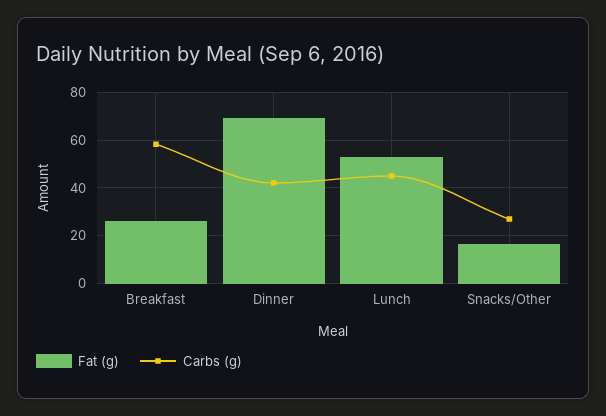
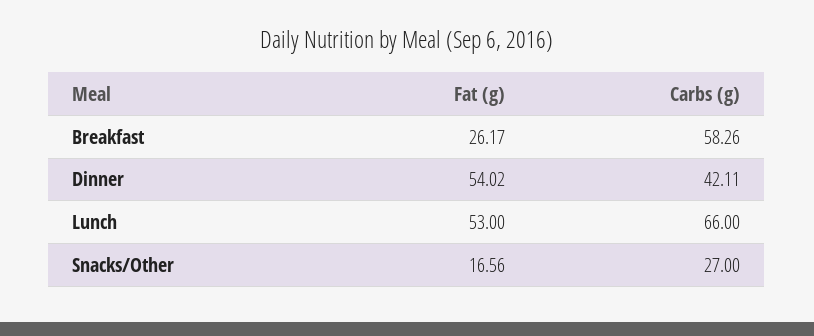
  {
    "Fat (g)": {
      "Breakfast": 26.17,
-     "Dinner": 70,
+     "Dinner": 54.02,
      "Lunch": 53,
      "Snacks/Other": 16.56
    },
    "Carbs (g)": {
      "Breakfast": 58.26,
      "Dinner": 42.11,
-     "Lunch": 45,
+     "Lunch": 66,
      "Snacks/Other": 27
    }
  }

